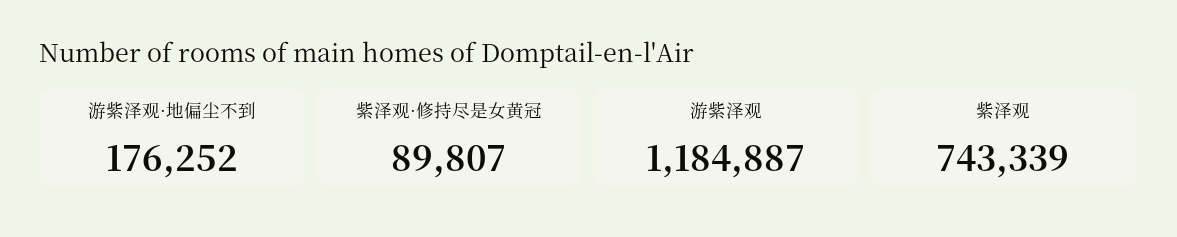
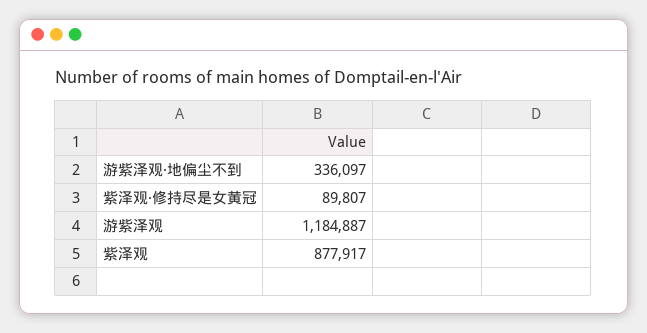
  {
-   "游紫泽观·地偏尘不到": 176252,
+   "游紫泽观·地偏尘不到": 336097,
    "紫泽观·修持尽是女黄冠": 89807,
    "游紫泽观": 1184887,
-   "紫泽观": 743339
+   "紫泽观": 877917
  }

